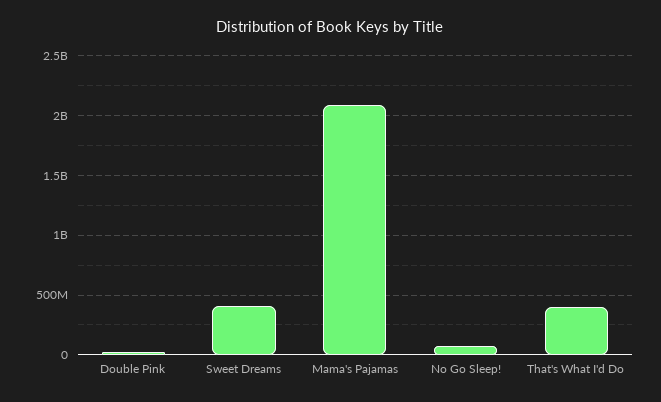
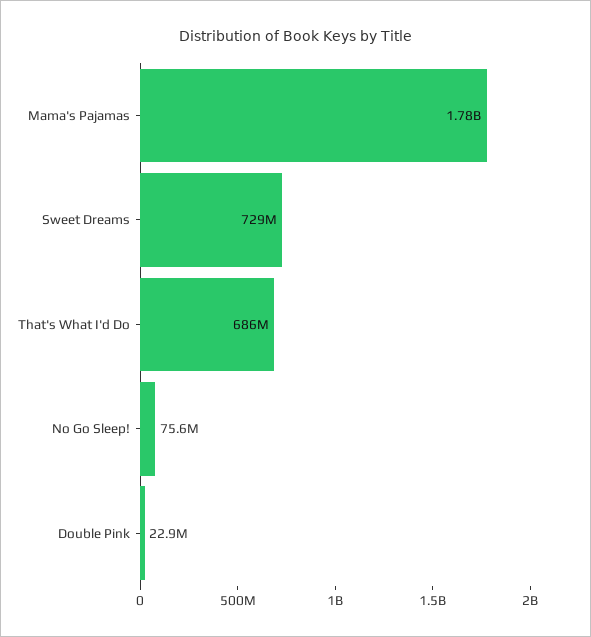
  {
    "Double Pink": 22900000,
-   "Sweet Dreams": 400000000,
+   "Sweet Dreams": 729000000,
-   "Mama's Pajamas": 2100000000,
+   "Mama's Pajamas": 1780000000,
    "No Go Sleep!": 75600000,
-   "That's What I'd Do": 400000000
+   "That's What I'd Do": 686000000
  }

